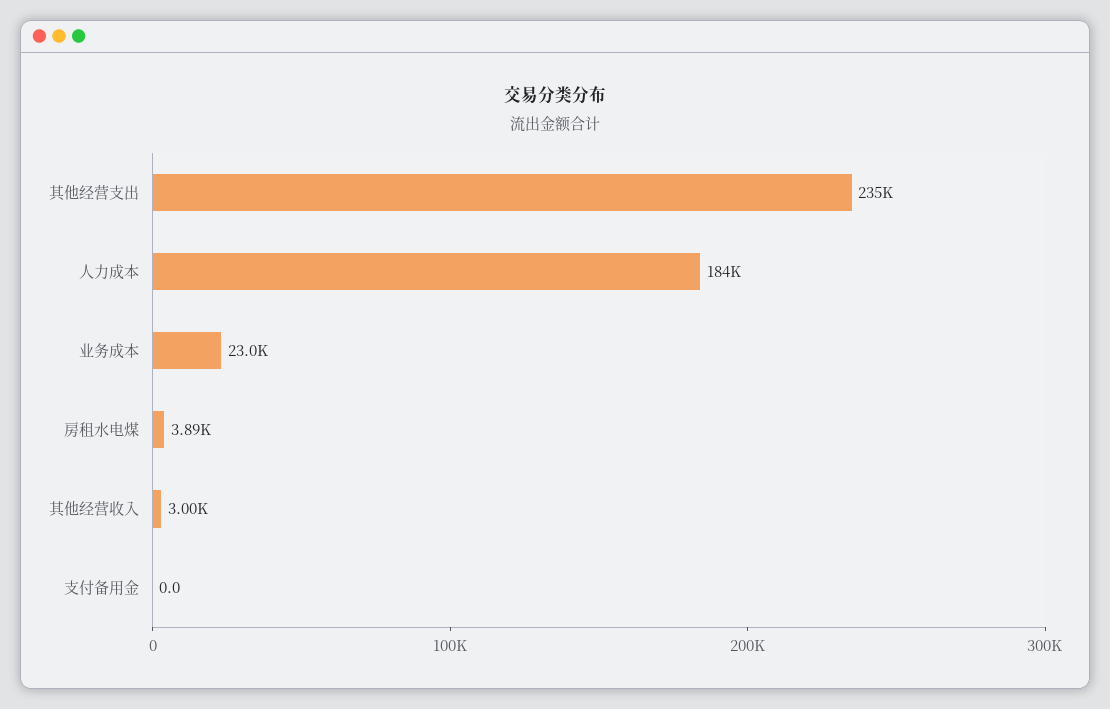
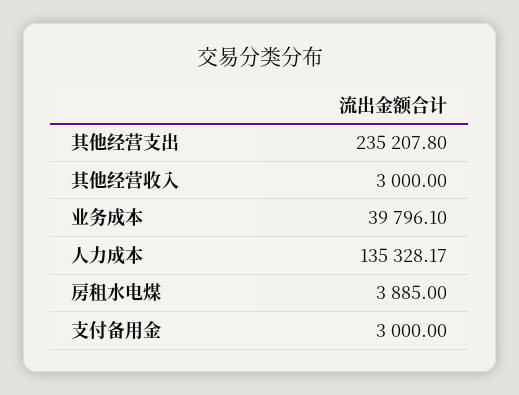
  {
    "其他经营支出": 235207.8,
-   "人力成本": 184000,
+   "人力成本": 135328.17,
-   "业务成本": 23000,
+   "业务成本": 39796.1,
    "房租水电煤": 3885,
    "其他经营收入": 3000,
-   "支付备用金": 0
+   "支付备用金": 3000
  }

